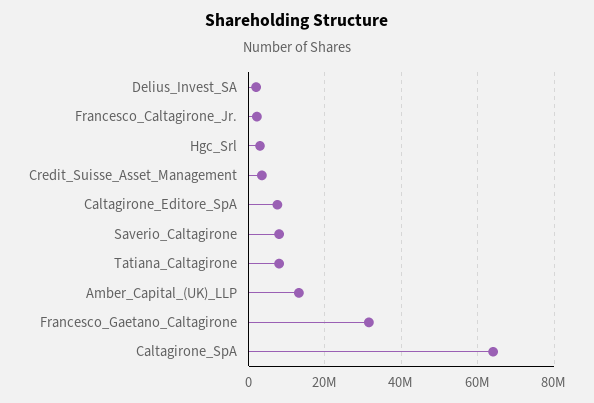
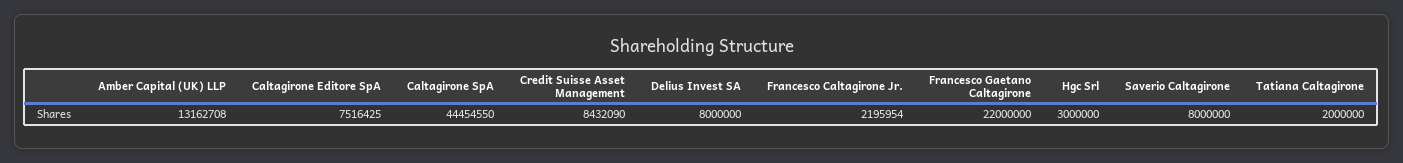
  {
-   "Delius_Invest_SA": 2000000,
+   "Delius_Invest_SA": 8000000,
    "Francesco_Caltagirone_Jr.": 2195954,
    "Hgc_Srl": 3000000,
-   "Credit_Suisse_Asset_Management": 4000000,
+   "Credit_Suisse_Asset_Management": 8432090,
    "Caltagirone_Editore_SpA": 7516425,
    "Saverio_Caltagirone": 8000000,
-   "Tatiana_Caltagirone": 8000000,
+   "Tatiana_Caltagirone": 2000000,
    "Amber_Capital_(UK)_LLP": 13162708,
-   "Francesco_Gaetano_Caltagirone": 32000000,
+   "Francesco_Gaetano_Caltagirone": 22000000,
-   "Caltagirone_SpA": 64000000
+   "Caltagirone_SpA": 44454550
  }

